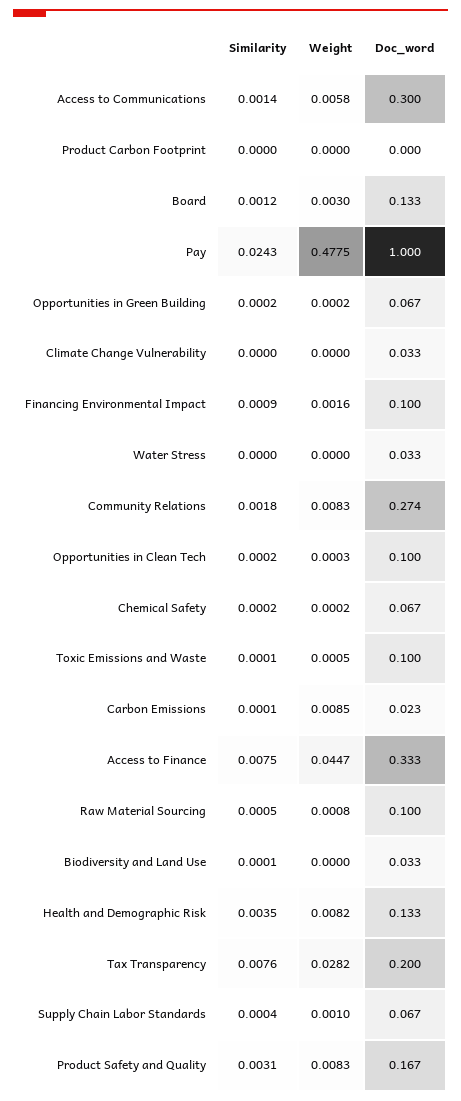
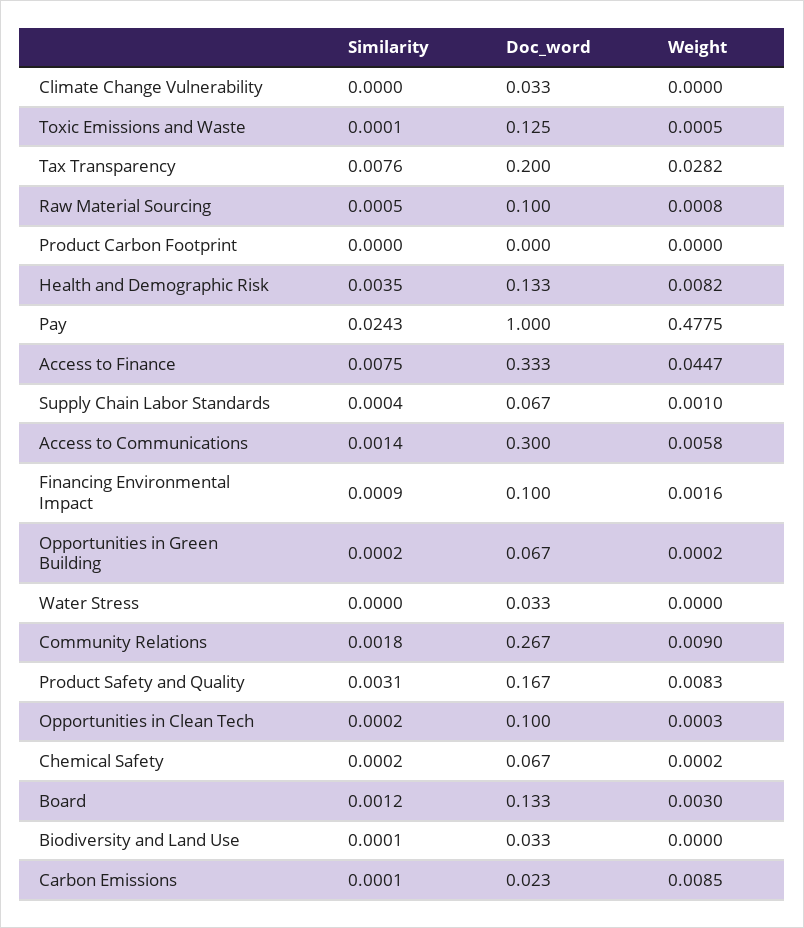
  {
    "Similarity": {
      "Access to Communications": 0.0014,
      "Product Carbon Footprint": 0,
      "Board": 0.0012,
      "Pay": 0.0243,
      "Opportunities in Green Building": 0.0002,
      "Climate Change Vulnerability": 0,
      "Financing Environmental Impact": 0.0009,
      "Water Stress": 0,
      "Community Relations": 0.0018,
      "Opportunities in Clean Tech": 0.0002,
      "Chemical Safety": 0.0002,
      "Toxic Emissions and Waste": 0.0001,
      "Carbon Emissions": 0.0001,
      "Access to Finance": 0.0075,
      "Raw Material Sourcing": 0.0005,
      "Biodiversity and Land Use": 0.0001,
      "Health and Demographic Risk": 0.0035,
      "Tax Transparency": 0.0076,
      "Supply Chain Labor Standards": 0.0004,
      "Product Safety and Quality": 0.0031
    },
    "Weight": {
      "Access to Communications": 0.0058,
      "Product Carbon Footprint": 0,
      "Board": 0.003,
      "Pay": 0.4775,
      "Opportunities in Green Building": 0.0002,
      "Climate Change Vulnerability": 0,
      "Financing Environmental Impact": 0.0016,
      "Water Stress": 0,
-     "Community Relations": 0.0083,
+     "Community Relations": 0.009,
      "Opportunities in Clean Tech": 0.0003,
      "Chemical Safety": 0.0002,
      "Toxic Emissions and Waste": 0.0005,
      "Carbon Emissions": 0.0085,
      "Access to Finance": 0.0447,
      "Raw Material Sourcing": 0.0008,
      "Biodiversity and Land Use": 0,
      "Health and Demographic Risk": 0.0082,
      "Tax Transparency": 0.0282,
      "Supply Chain Labor Standards": 0.001,
      "Product Safety and Quality": 0.0083
    },
    "Doc_word": {
      "Access to Communications": 0.3,
      "Product Carbon Footprint": 0,
      "Board": 0.133,
      "Pay": 1,
      "Opportunities in Green Building": 0.067,
      "Climate Change Vulnerability": 0.033,
      "Financing Environmental Impact": 0.1,
      "Water Stress": 0.033,
-     "Community Relations": 0.274,
+     "Community Relations": 0.267,
      "Opportunities in Clean Tech": 0.1,
      "Chemical Safety": 0.067,
-     "Toxic Emissions and Waste": 0.1,
+     "Toxic Emissions and Waste": 0.125,
      "Carbon Emissions": 0.023,
      "Access to Finance": 0.333,
      "Raw Material Sourcing": 0.1,
      "Biodiversity and Land Use": 0.033,
      "Health and Demographic Risk": 0.133,
      "Tax Transparency": 0.2,
      "Supply Chain Labor Standards": 0.067,
      "Product Safety and Quality": 0.167
    }
  }

